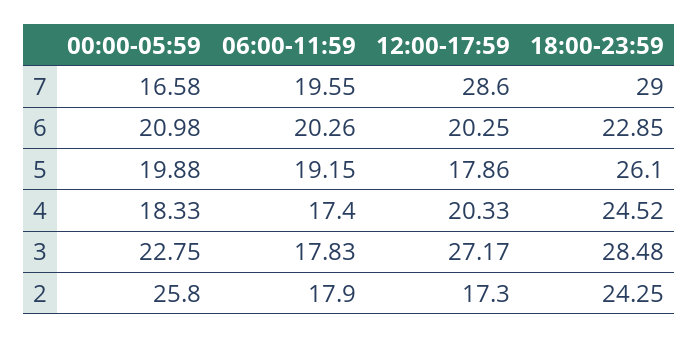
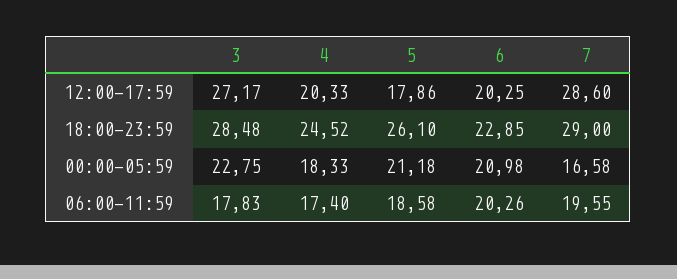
  {
    "00:00-05:59": {
      "7": 16.58,
      "6": 20.98,
-     "5": 19.88,
+     "5": 21.18,
      "4": 18.33,
-     "3": 22.75,
+     "3": 22.75
-     "2": 25.8
    },
    "06:00-11:59": {
      "7": 19.55,
      "6": 20.26,
-     "5": 19.15,
+     "5": 18.58,
      "4": 17.4,
-     "3": 17.83,
+     "3": 17.83
-     "2": 17.9
    },
    "12:00-17:59": {
      "7": 28.6,
      "6": 20.25,
      "5": 17.86,
      "4": 20.33,
-     "3": 27.17,
+     "3": 27.17
-     "2": 17.3
    },
    "18:00-23:59": {
      "7": 29,
      "6": 22.85,
      "5": 26.1,
      "4": 24.52,
-     "3": 28.48,
+     "3": 28.48
-     "2": 24.25
    }
  }

